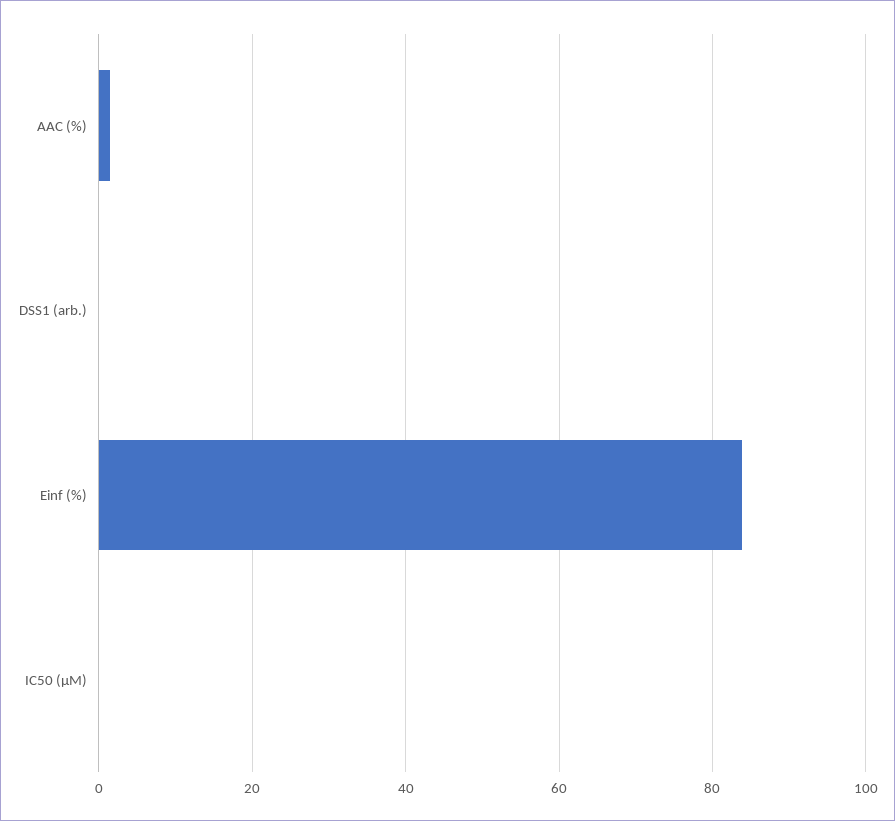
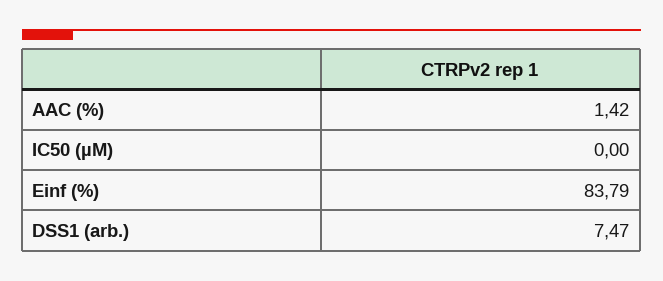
  {
    "AAC (%)": 1.42,
-   "DSS1 (arb.)": 0,
+   "DSS1 (arb.)": 7.47,
    "Einf (%)": 83.79,
    "IC50 (µM)": 0
  }

